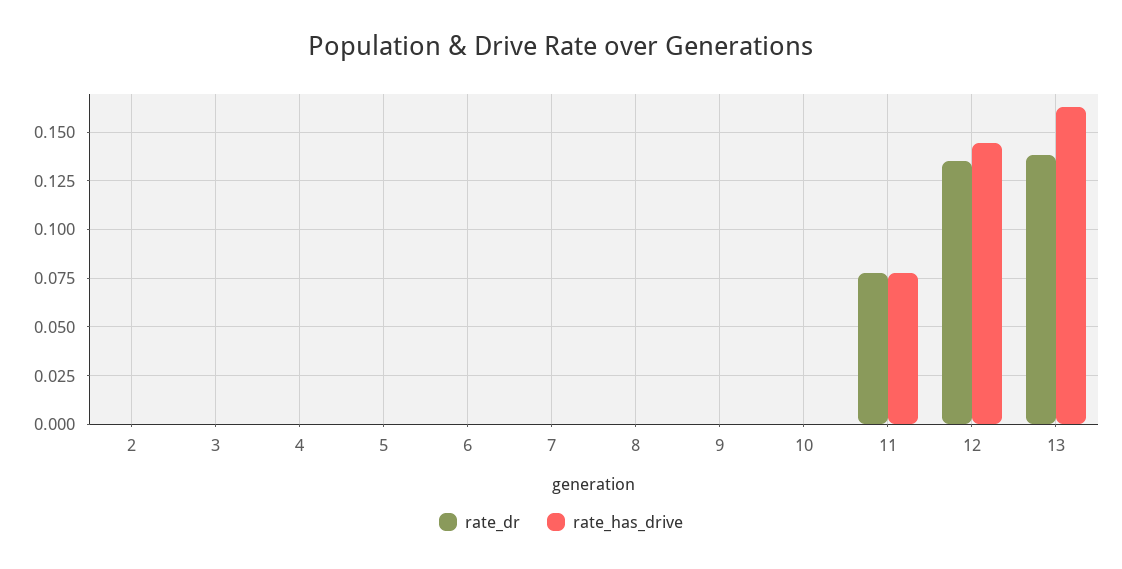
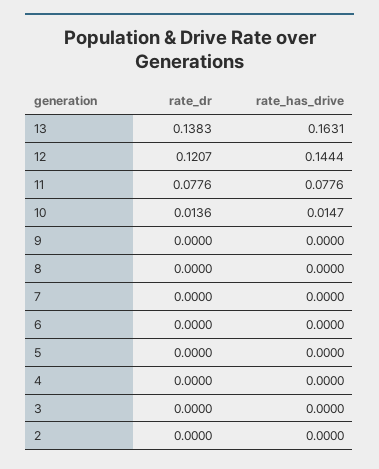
  {
    "rate_dr": {
      "2": 0,
      "3": 0,
      "4": 0,
      "5": 0,
      "6": 0,
      "7": 0,
      "8": 0,
      "9": 0,
-     "10": 0,
+     "10": 0.0136,
      "11": 0.0776,
-     "12": 0.135,
+     "12": 0.1207,
      "13": 0.1383
    },
    "rate_has_drive": {
      "2": 0,
      "3": 0,
      "4": 0,
      "5": 0,
      "6": 0,
      "7": 0,
      "8": 0,
      "9": 0,
-     "10": 0,
+     "10": 0.0147,
      "11": 0.0776,
      "12": 0.1444,
      "13": 0.1631
    }
  }

